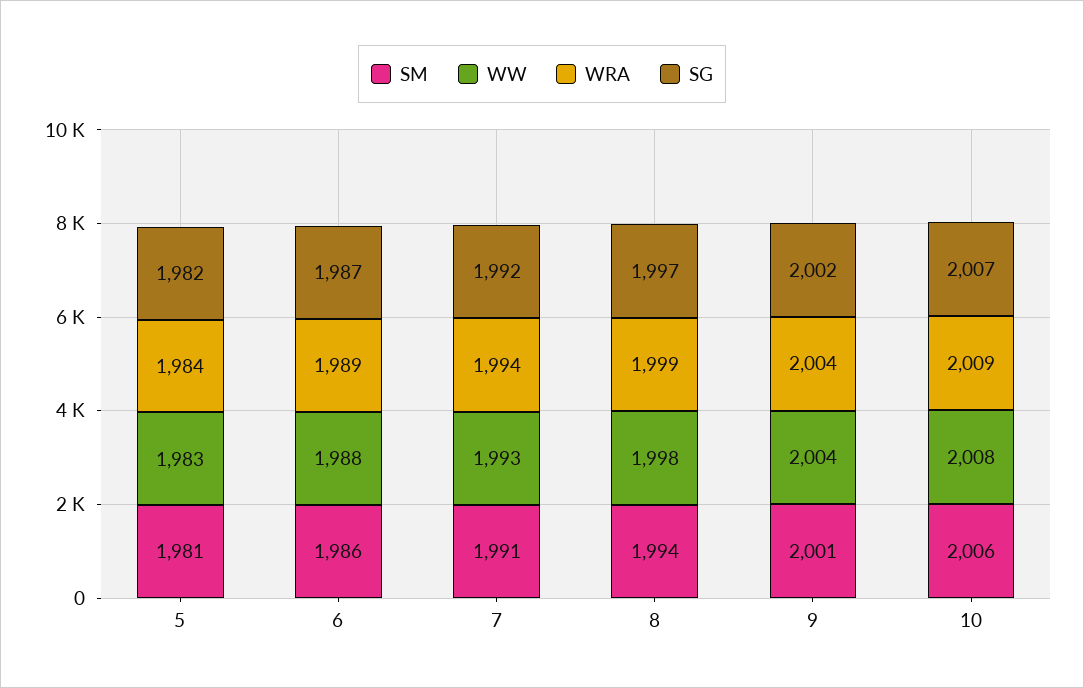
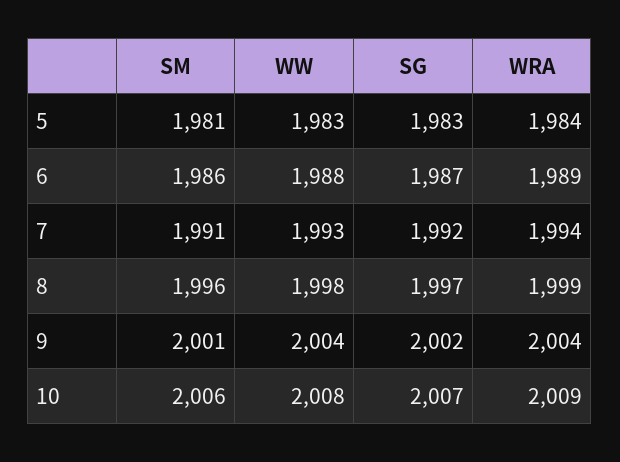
  {
    "SM": {
      "5": 1981,
      "6": 1986,
      "7": 1991,
-     "8": 1994,
+     "8": 1996,
      "9": 2001,
      "10": 2006
    },
    "WW": {
      "5": 1983,
      "6": 1988,
      "7": 1993,
      "8": 1998,
      "9": 2004,
      "10": 2008
    },
    "WRA": {
      "5": 1984,
      "6": 1989,
      "7": 1994,
      "8": 1999,
      "9": 2004,
      "10": 2009
    },
    "SG": {
-     "5": 1982,
+     "5": 1983,
      "6": 1987,
      "7": 1992,
      "8": 1997,
      "9": 2002,
      "10": 2007
    }
  }

